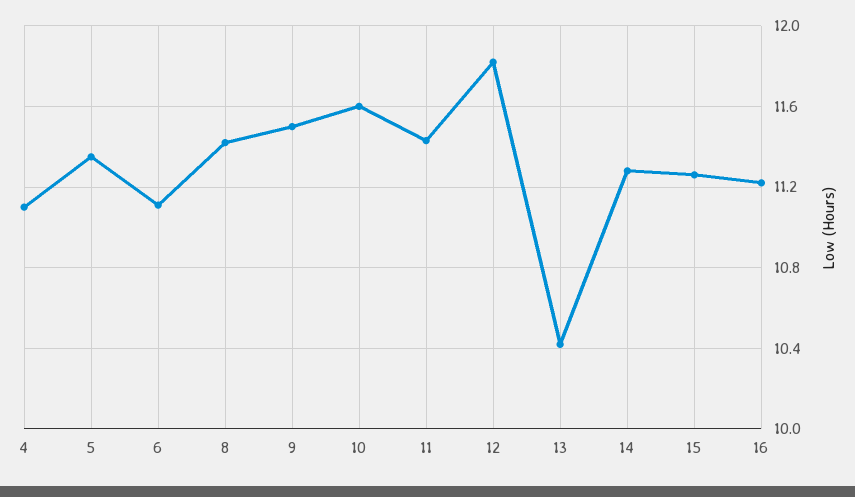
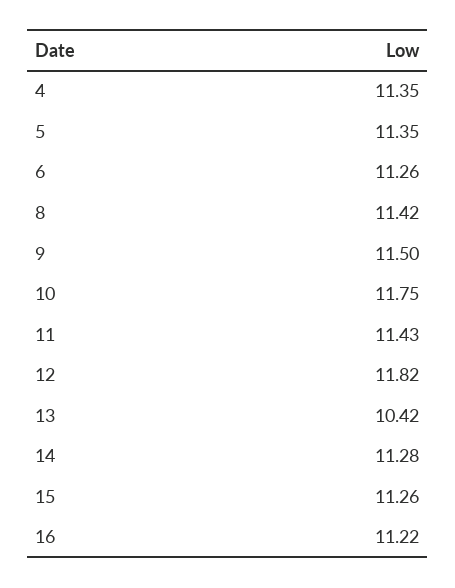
  {
-   "4": 11.1,
+   "4": 11.35,
    "5": 11.35,
-   "6": 11.1,
+   "6": 11.26,
    "8": 11.42,
    "9": 11.5,
-   "10": 11.6,
+   "10": 11.75,
    "11": 11.43,
    "12": 11.82,
    "13": 10.42,
    "14": 11.28,
    "15": 11.26,
    "16": 11.22
  }

